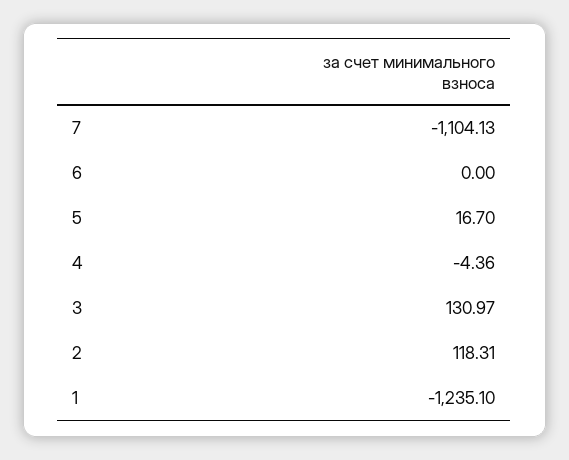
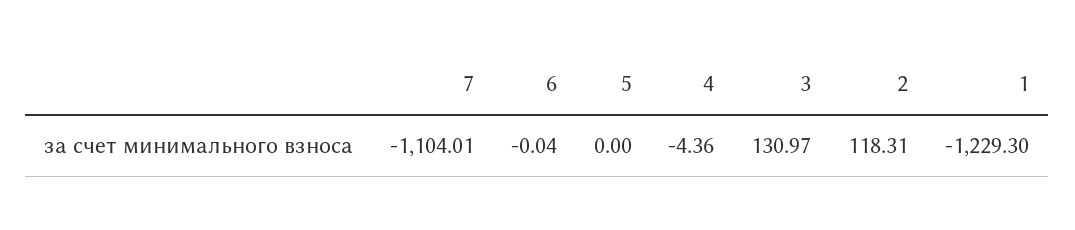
  {
-   "7": -1104.13,
+   "7": -1104.01,
-   "6": 0,
+   "6": -0.04,
-   "5": 16.7,
+   "5": 0,
    "4": -4.36,
    "3": 130.97,
    "2": 118.31,
-   "1": -1235.1
+   "1": -1229.3
  }

